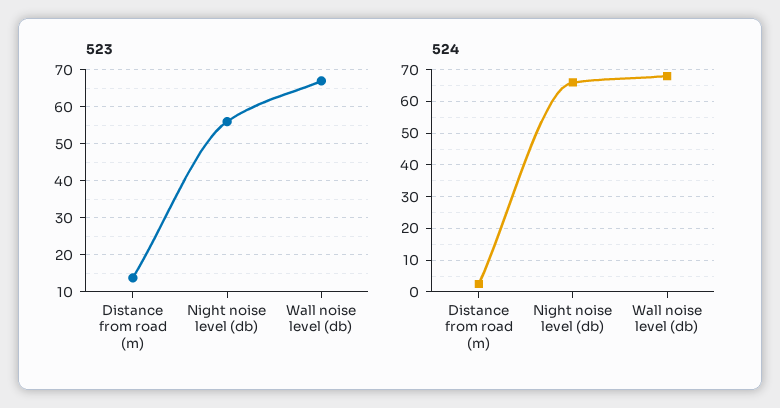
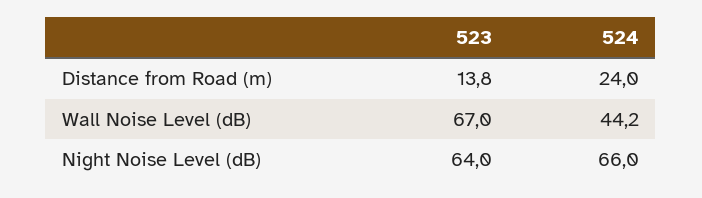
  {
    "523": {
      "Distance from road (m)": 13.8,
-     "Night noise level (db)": 56,
+     "Night noise level (db)": 64,
      "Wall noise level (db)": 67
    },
    "524": {
-     "Distance from road (m)": 2,
+     "Distance from road (m)": 24,
      "Night noise level (db)": 66,
-     "Wall noise level (db)": 68
+     "Wall noise level (db)": 44.2
    }
  }

